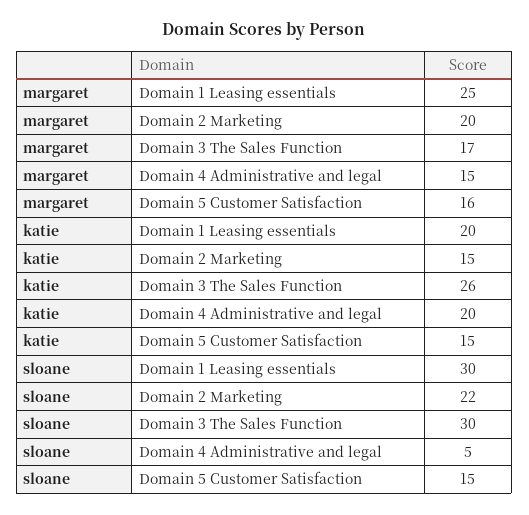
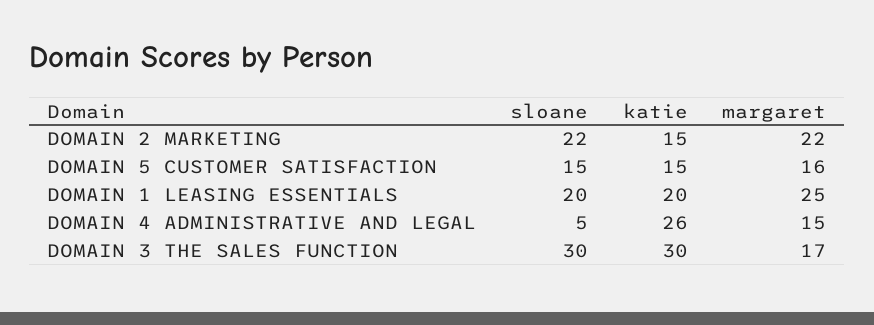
  {
    "margaret": {
      "Domain 1 Leasing essentials": 25,
-     "Domain 2 Marketing": 20,
+     "Domain 2 Marketing": 22,
      "Domain 3 The Sales Function": 17,
      "Domain 4 Administrative and legal": 15,
      "Domain 5 Customer Satisfaction": 16
    },
    "katie": {
      "Domain 1 Leasing essentials": 20,
      "Domain 2 Marketing": 15,
-     "Domain 3 The Sales Function": 26,
+     "Domain 3 The Sales Function": 30,
-     "Domain 4 Administrative and legal": 20,
+     "Domain 4 Administrative and legal": 26,
      "Domain 5 Customer Satisfaction": 15
    },
    "sloane": {
-     "Domain 1 Leasing essentials": 30,
+     "Domain 1 Leasing essentials": 20,
      "Domain 2 Marketing": 22,
      "Domain 3 The Sales Function": 30,
      "Domain 4 Administrative and legal": 5,
      "Domain 5 Customer Satisfaction": 15
    }
  }

